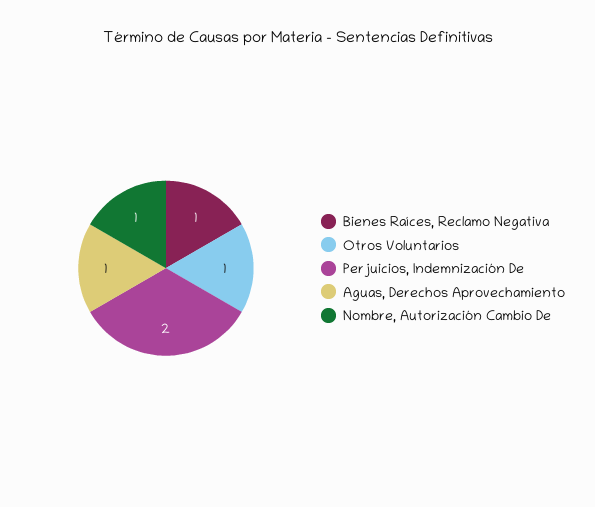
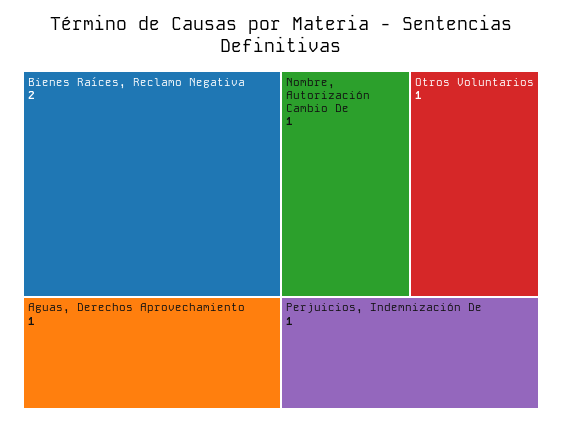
  {
-   "Bienes Raíces, Reclamo Negativa": 1,
+   "Bienes Raíces, Reclamo Negativa": 2,
    "Otros Voluntarios": 1,
-   "Perjuicios, Indemnización De": 2,
+   "Perjuicios, Indemnización De": 1,
    "Aguas, Derechos Aprovechamiento": 1,
    "Nombre, Autorización Cambio De": 1
  }

